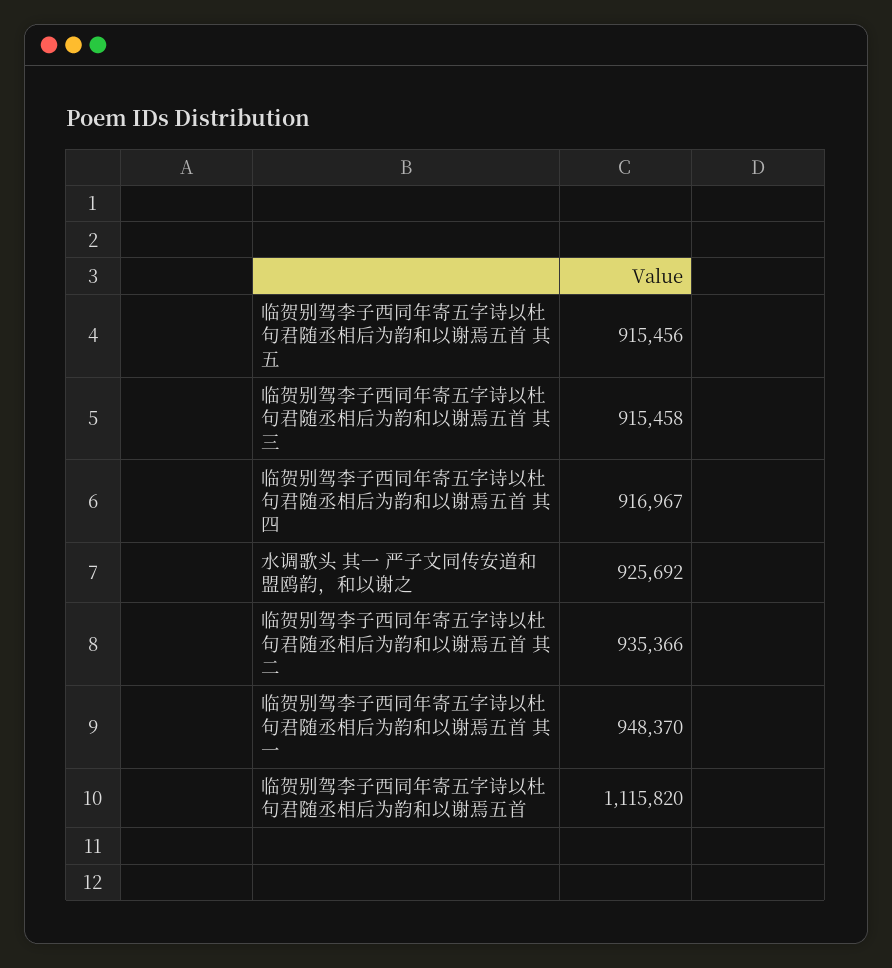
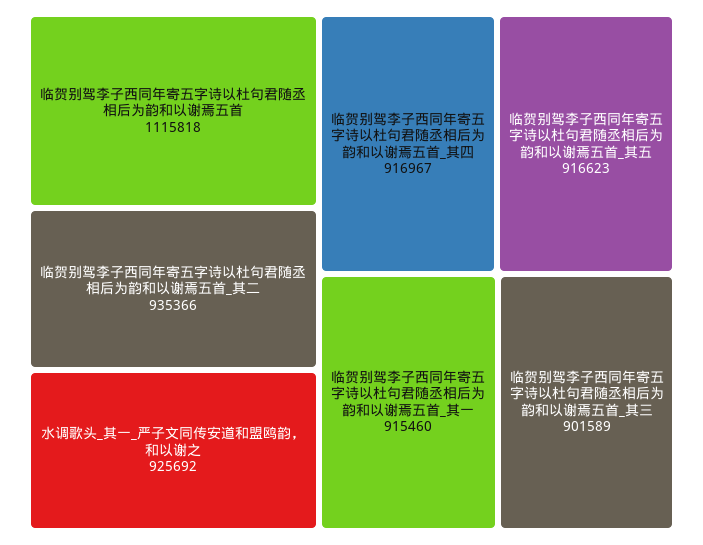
  {
-   "临贺别驾李子西同年寄五字诗以杜句君随丞相后为韵和以谢焉五首 其五": 915456,
+   "临贺别驾李子西同年寄五字诗以杜句君随丞相后为韵和以谢焉五首 其五": 916623,
-   "临贺别驾李子西同年寄五字诗以杜句君随丞相后为韵和以谢焉五首 其三": 915458,
+   "临贺别驾李子西同年寄五字诗以杜句君随丞相后为韵和以谢焉五首 其三": 901589,
    "临贺别驾李子西同年寄五字诗以杜句君随丞相后为韵和以谢焉五首 其四": 916967,
    "水调歌头 其一 严子文同传安道和盟鸥韵，和以谢之": 925692,
    "临贺别驾李子西同年寄五字诗以杜句君随丞相后为韵和以谢焉五首 其二": 935366,
-   "临贺别驾李子西同年寄五字诗以杜句君随丞相后为韵和以谢焉五首 其一": 948370,
+   "临贺别驾李子西同年寄五字诗以杜句君随丞相后为韵和以谢焉五首 其一": 915460,
-   "临贺别驾李子西同年寄五字诗以杜句君随丞相后为韵和以谢焉五首": 1115820
+   "临贺别驾李子西同年寄五字诗以杜句君随丞相后为韵和以谢焉五首": 1115818
  }

